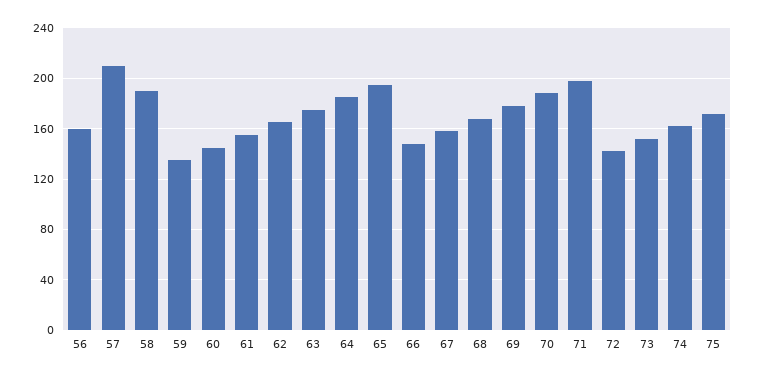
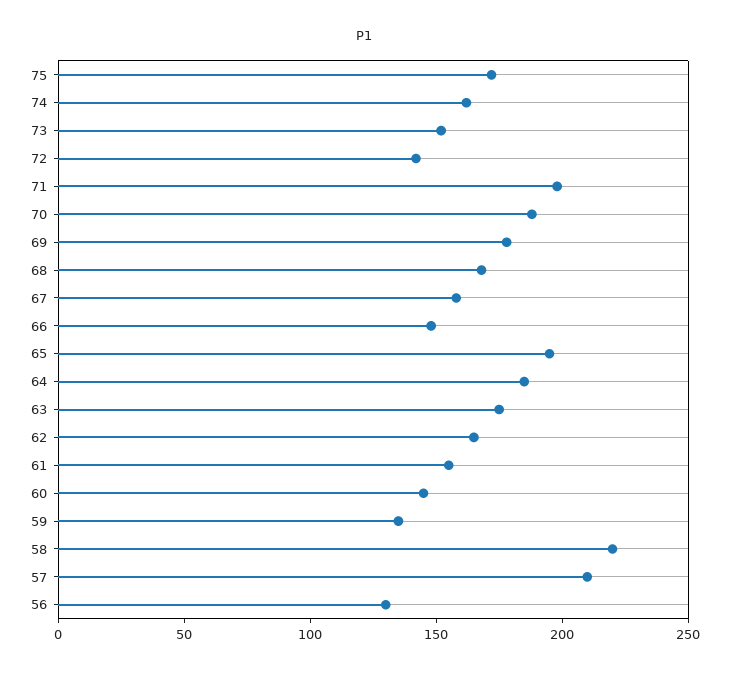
  {
-   "56": 160,
+   "56": 130,
    "57": 210,
-   "58": 190,
+   "58": 220,
    "59": 135,
    "60": 145,
    "61": 155,
    "62": 165,
    "63": 175,
    "64": 185,
    "65": 195,
    "66": 150,
    "67": 160,
    "68": 170,
    "69": 180,
    "70": 190,
    "71": 200,
    "72": 140,
    "73": 150,
    "74": 160,
    "75": 170
  }

